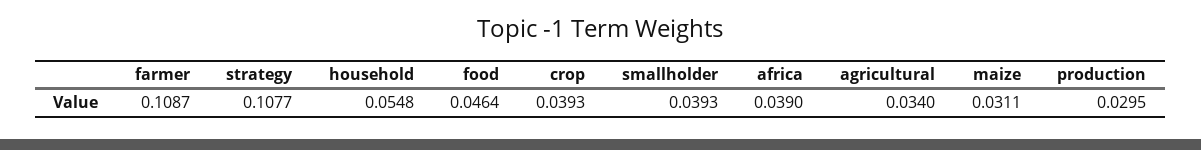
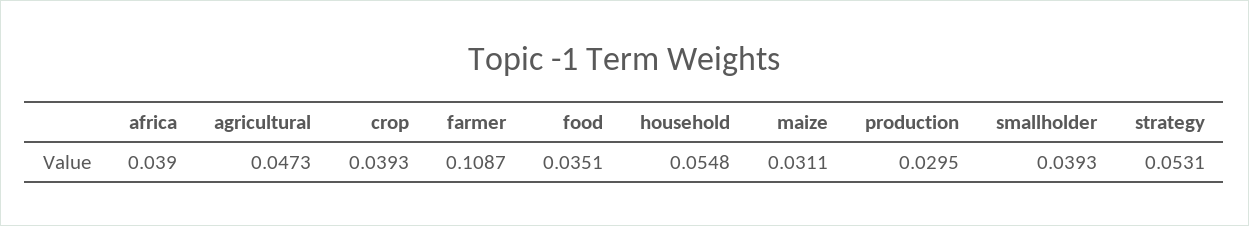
  {
    "farmer": 0.1087,
-   "strategy": 0.1077,
+   "strategy": 0.0531,
    "household": 0.0548,
-   "food": 0.0464,
+   "food": 0.0351,
    "crop": 0.0393,
    "smallholder": 0.0393,
    "africa": 0.039,
-   "agricultural": 0.034,
+   "agricultural": 0.0473,
    "maize": 0.0311,
    "production": 0.0295
  }

